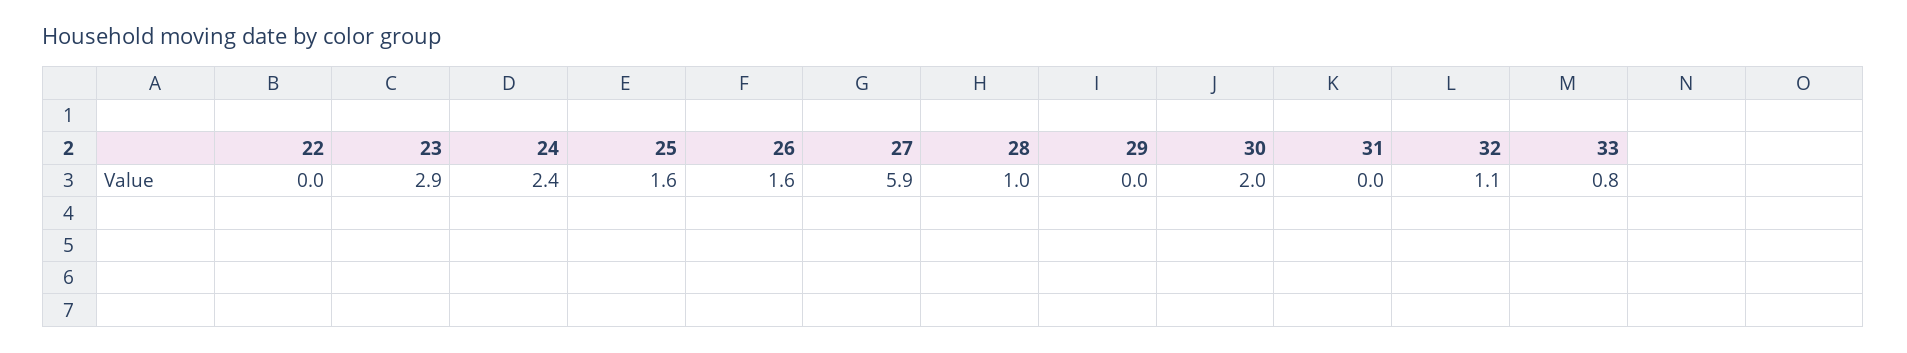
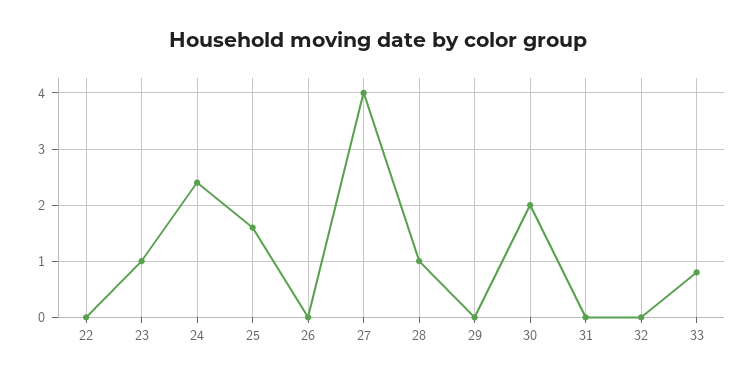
  {
    "22": 0,
-   "23": 2.9,
+   "23": 1,
    "24": 2.4,
    "25": 1.6,
-   "26": 1.6,
+   "26": 0,
-   "27": 5.9,
+   "27": 4,
    "28": 1,
    "29": 0,
    "30": 2,
    "31": 0,
-   "32": 1.1,
+   "32": 0,
    "33": 0.8
  }

